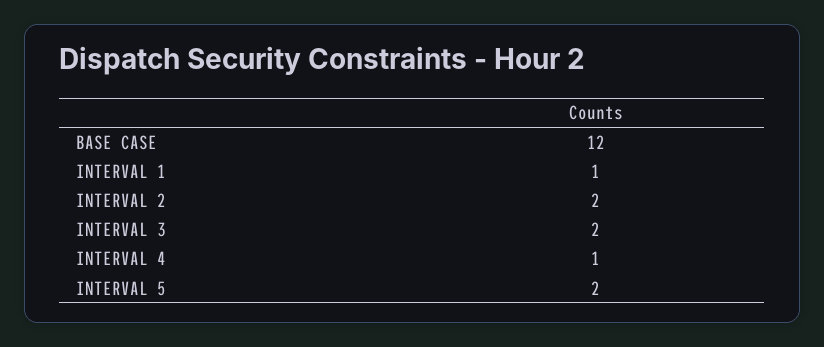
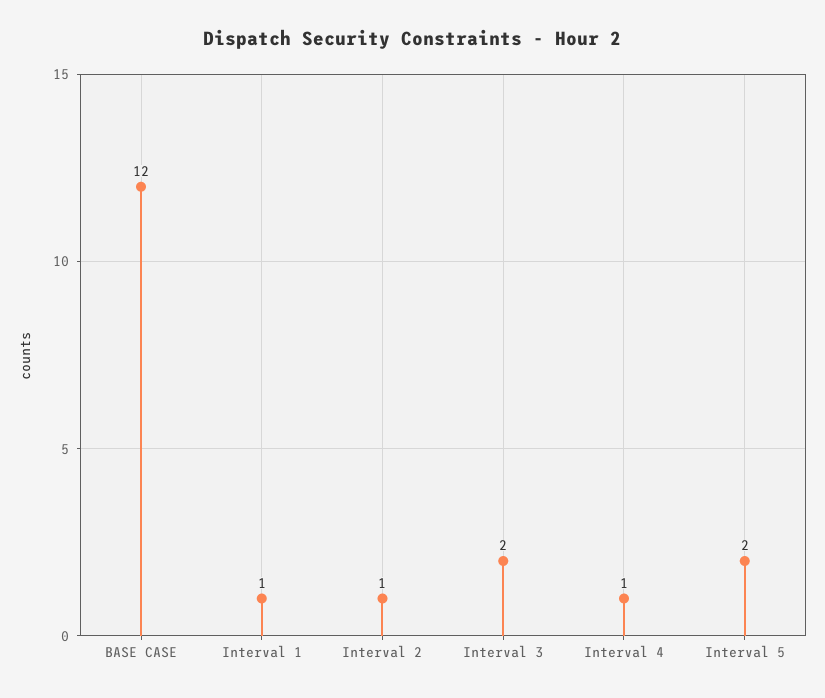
  {
    "BASE CASE": 12,
    "INTERVAL 1": 1,
-   "INTERVAL 2": 2,
+   "INTERVAL 2": 1,
    "INTERVAL 3": 2,
    "INTERVAL 4": 1,
    "INTERVAL 5": 2
  }

